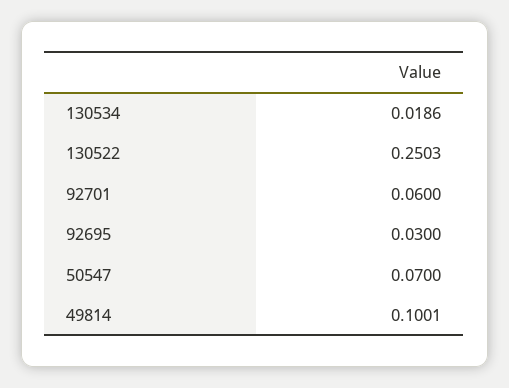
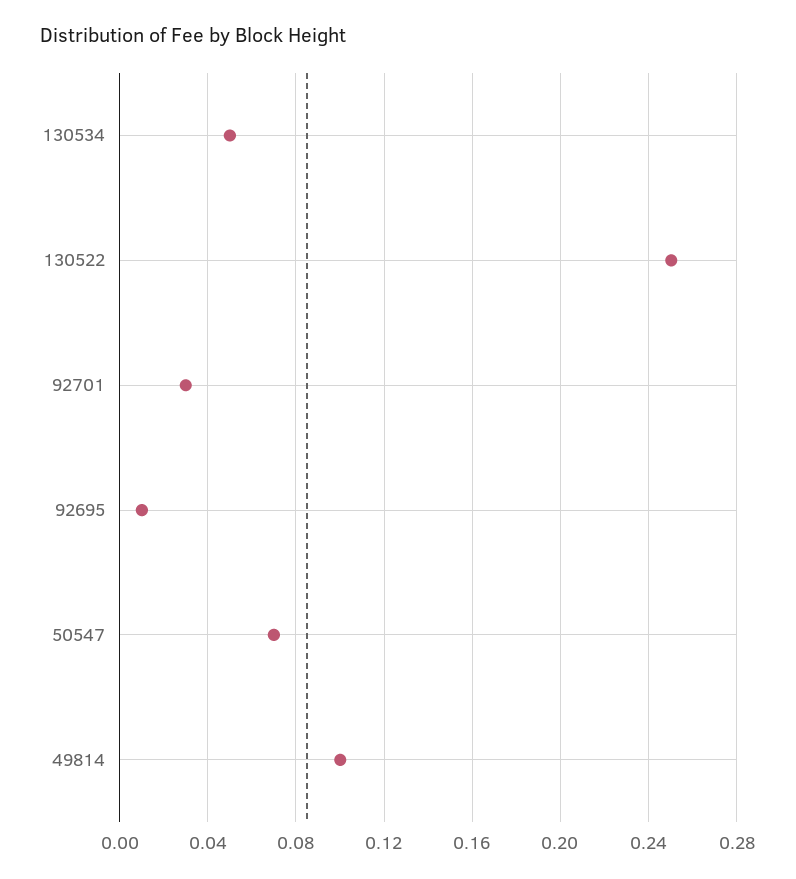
  {
-   "130534": 0.0186,
+   "130534": 0.05,
    "130522": 0.2503,
-   "92701": 0.06,
+   "92701": 0.03,
-   "92695": 0.03,
+   "92695": 0.01,
    "50547": 0.07,
    "49814": 0.1001
  }

